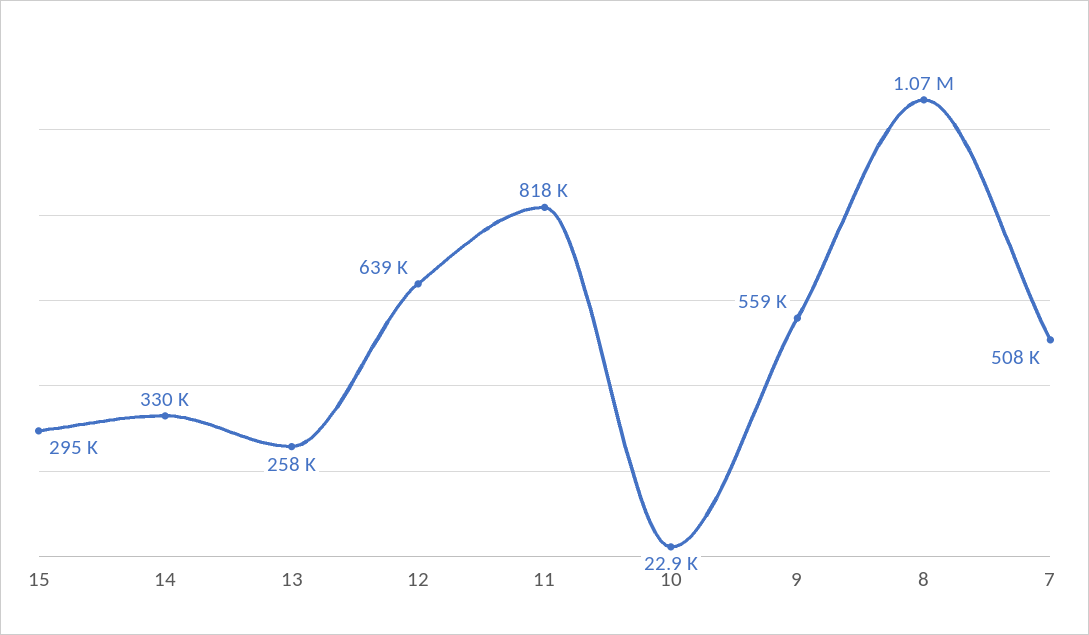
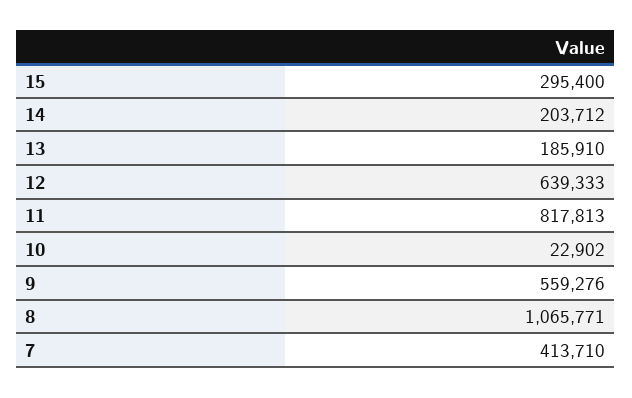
  {
    "15": 295400,
-   "14": 330000,
+   "14": 203712,
-   "13": 258000,
+   "13": 185910,
    "12": 639333,
    "11": 817813,
    "10": 22902,
    "9": 559276,
    "8": 1065771,
-   "7": 508000
+   "7": 413710
  }

